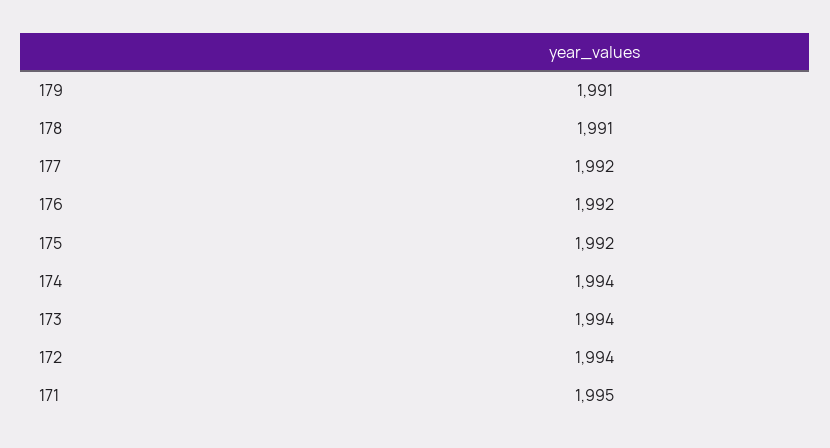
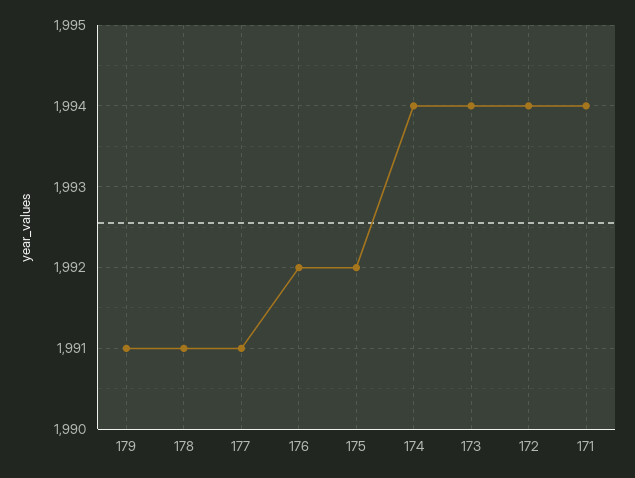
  {
    "179": 1991,
    "178": 1991,
-   "177": 1992,
+   "177": 1991,
    "176": 1992,
    "175": 1992,
    "174": 1994,
    "173": 1994,
    "172": 1994,
-   "171": 1995
+   "171": 1994
  }

